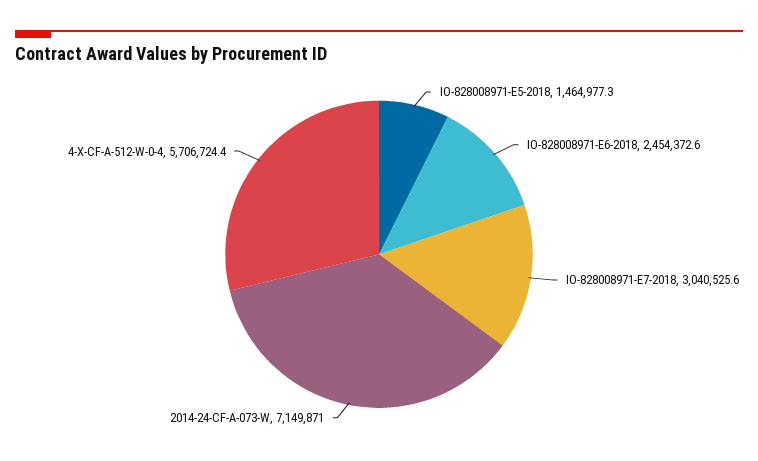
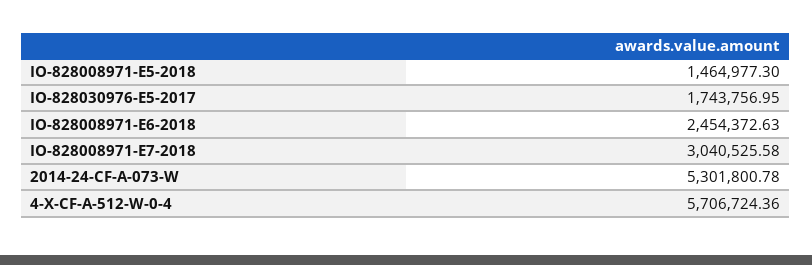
  {
    "IO-828008971-E5-2018": 1464977.3,
    "IO-828008971-E6-2018": 2454372.63,
    "IO-828008971-E7-2018": 3040525.58,
-   "2014-24-CF-A-073-W": 7149871,
+   "2014-24-CF-A-073-W": 5301800.78,
-   "4-X-CF-A-512-W-0-4": 5706724.36
+   "4-X-CF-A-512-W-0-4": 5706724.36,
+   "IO-828030976-E5-2017": 1743756.95
  }

